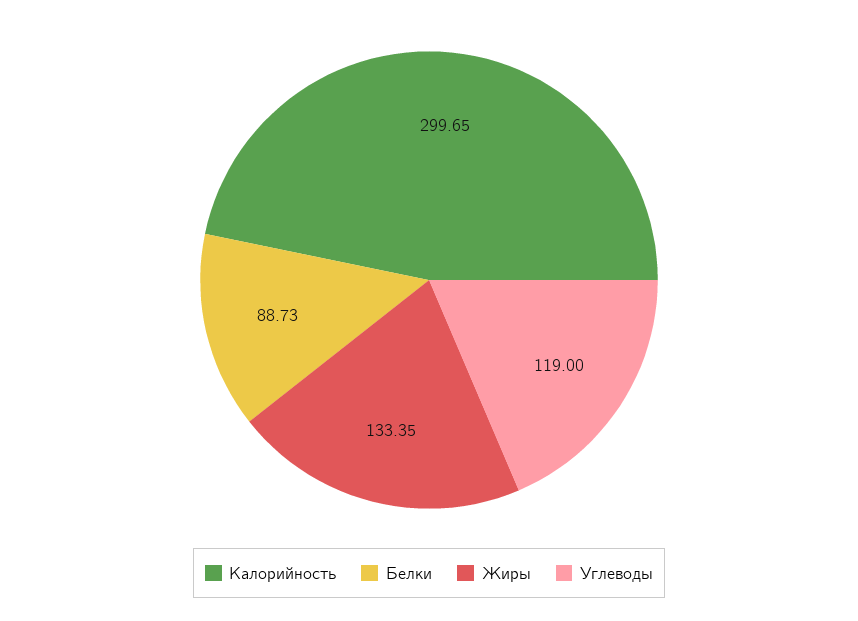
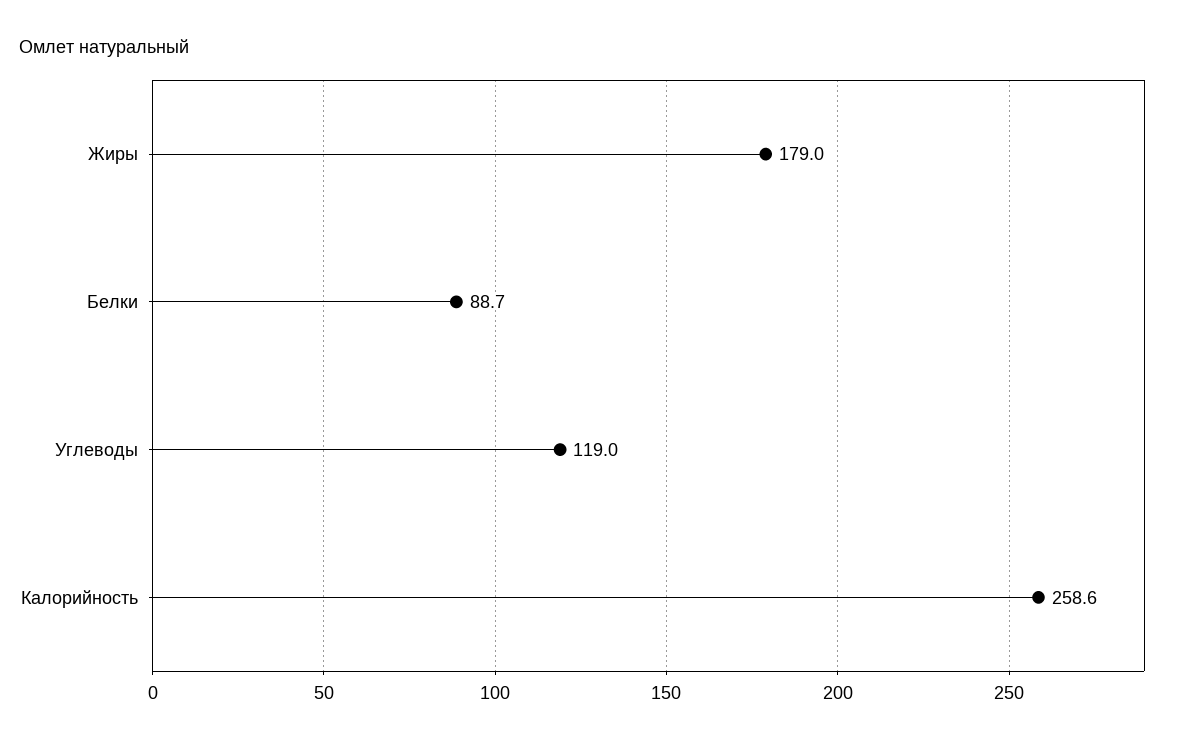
  {
-   "Калорийность": 299.65,
+   "Калорийность": 258.6,
    "Белки": 88.73,
-   "Жиры": 133.35,
+   "Жиры": 179,
    "Углеводы": 119
  }

